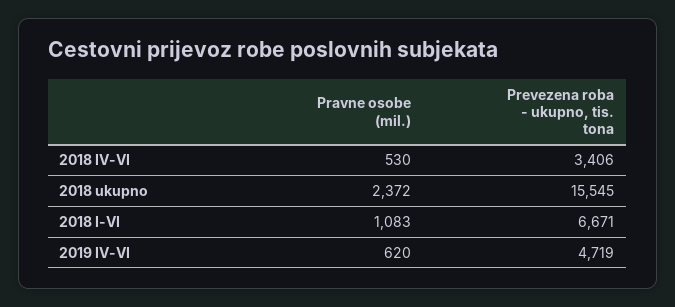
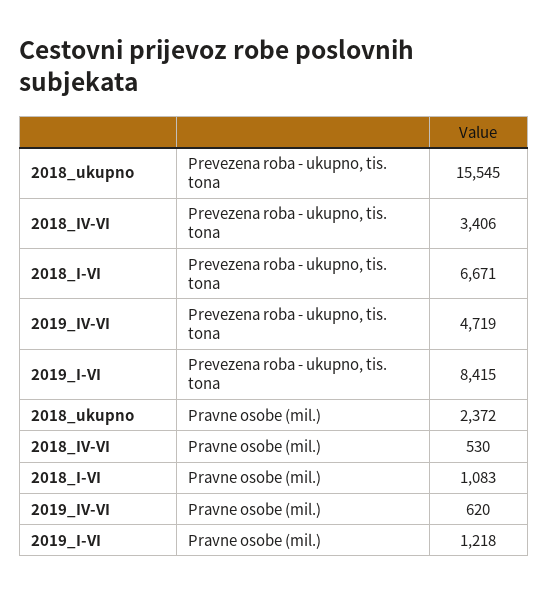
  {
    "Pravne osobe (mil.)": {
      "2018 IV-VI": 530,
      "2018 ukupno": 2372,
      "2018 I-VI": 1083,
-     "2019 IV-VI": 620
+     "2019 IV-VI": 620,
+     "2019_I-VI": 1218
    },
    "Prevezena roba - ukupno, tis. tona": {
      "2018 IV-VI": 3406,
      "2018 ukupno": 15545,
      "2018 I-VI": 6671,
-     "2019 IV-VI": 4719
+     "2019 IV-VI": 4719,
+     "2019_I-VI": 8415
    }
  }

